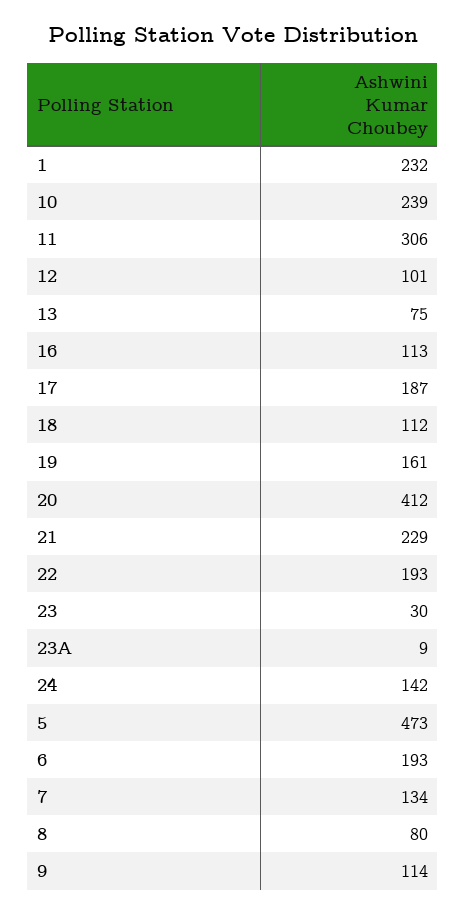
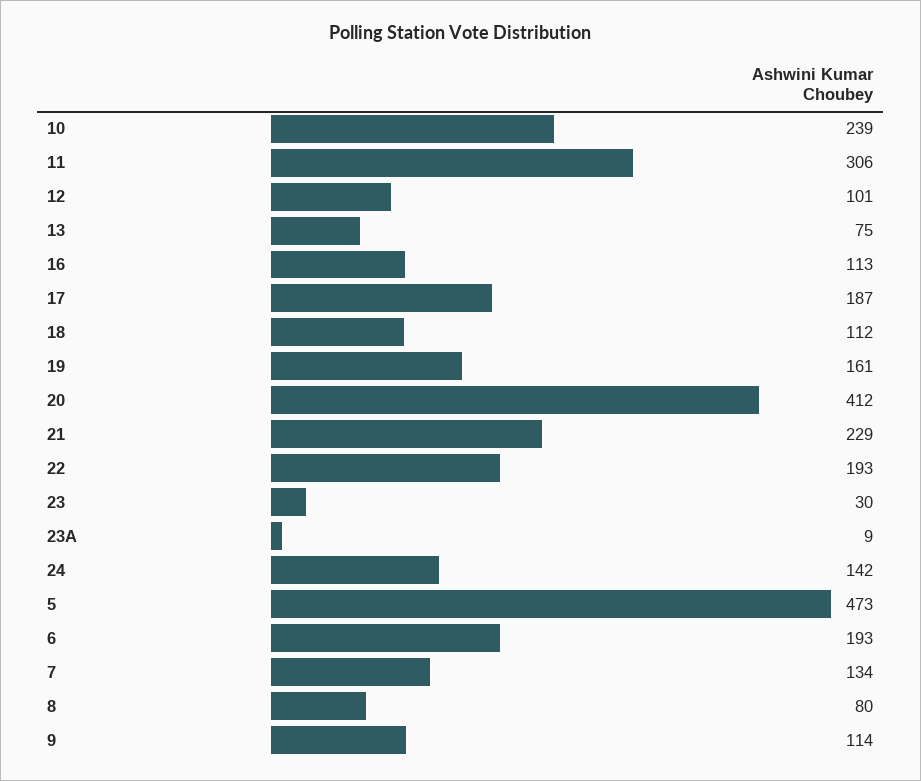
  {
-   "1": 232,
    "10": 239,
    "11": 306,
    "12": 101,
    "13": 75,
    "16": 113,
    "17": 187,
    "18": 112,
    "19": 161,
    "20": 412,
    "21": 229,
    "22": 193,
    "23": 30,
    "23A": 9,
    "24": 142,
    "5": 473,
    "6": 193,
    "7": 134,
    "8": 80,
    "9": 114
  }

